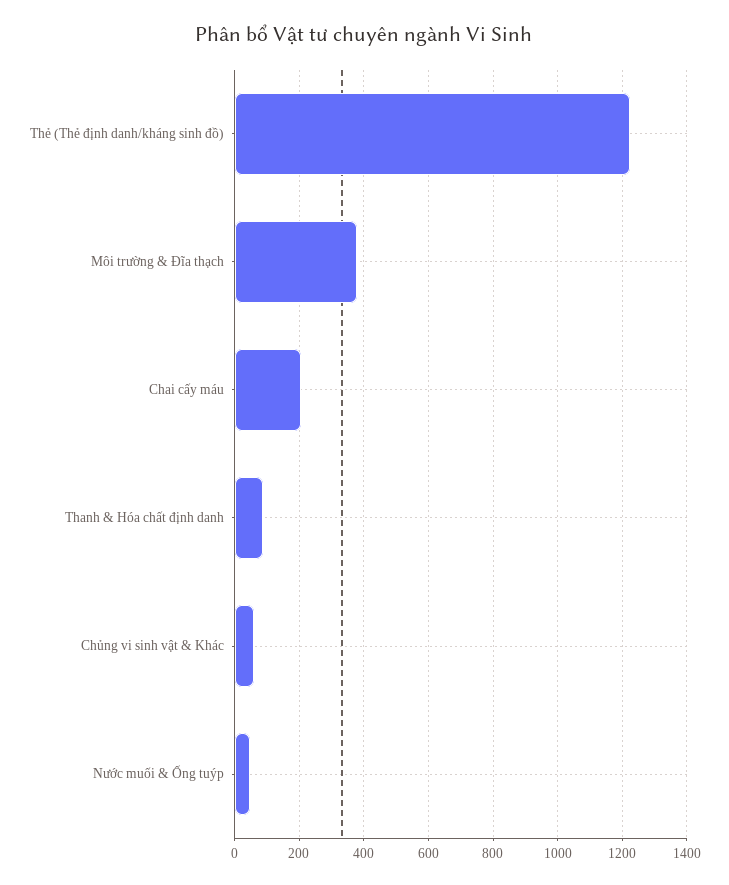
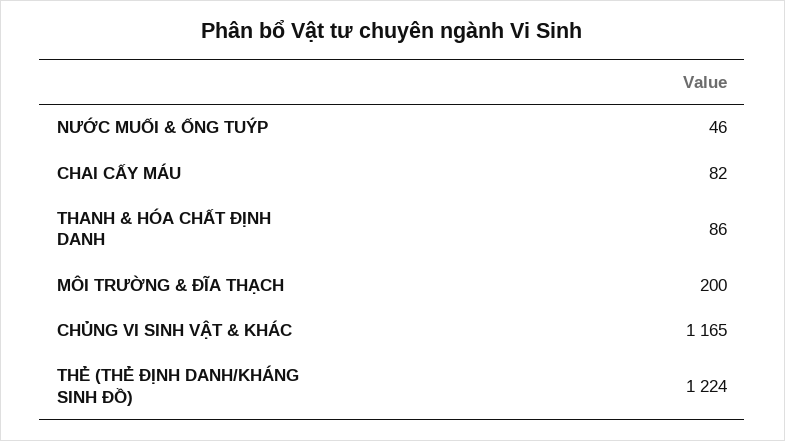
  {
    "Thẻ (Thẻ định danh/kháng sinh đồ)": 1224,
-   "Môi trường & Đĩa thạch": 380,
+   "Môi trường & Đĩa thạch": 200,
-   "Chai cấy máu": 200,
+   "Chai cấy máu": 82,
    "Thanh & Hóa chất định danh": 86,
-   "Chủng vi sinh vật & Khác": 60,
+   "Chủng vi sinh vật & Khác": 1165,
    "Nước muối & Ống tuýp": 46
  }

